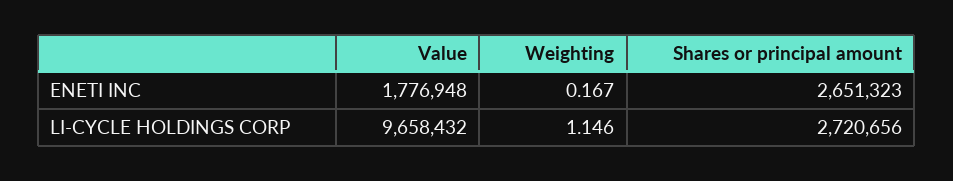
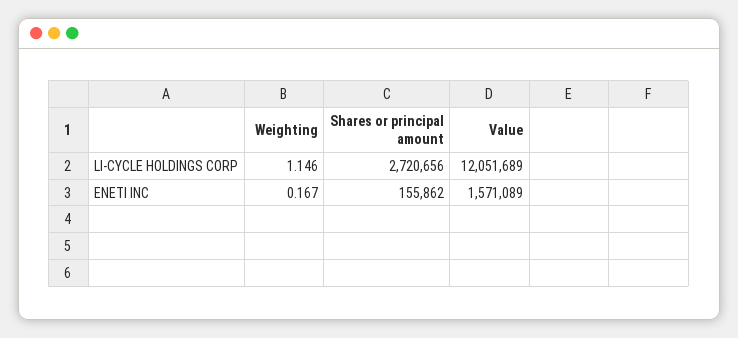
  {
    "Value": {
-     "ENETI INC": 1776948,
+     "ENETI INC": 1571089,
-     "LI-CYCLE HOLDINGS CORP": 9658432
+     "LI-CYCLE HOLDINGS CORP": 12051689
    },
    "Weighting": {
      "ENETI INC": 0.167,
      "LI-CYCLE HOLDINGS CORP": 1.146
    },
    "Shares or principal amount": {
-     "ENETI INC": 2651323,
+     "ENETI INC": 155862,
      "LI-CYCLE HOLDINGS CORP": 2720656
    }
  }

